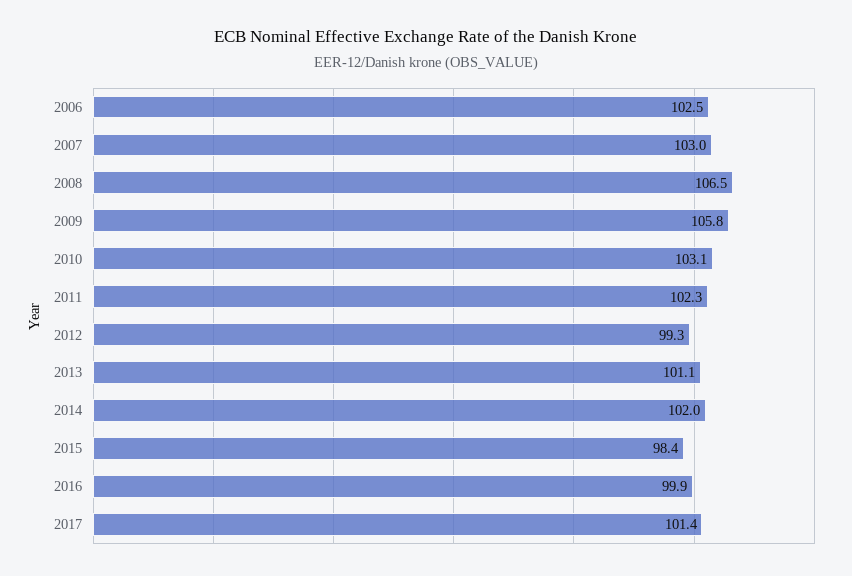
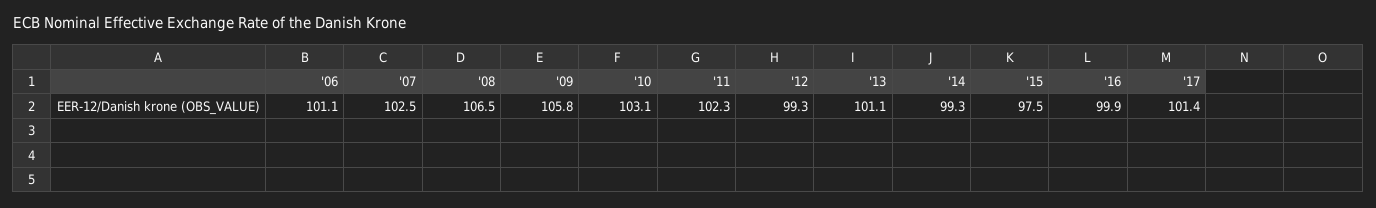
  {
-   "2006": 102.5,
+   "2006": 101.1,
-   "2007": 103,
+   "2007": 102.5,
    "2008": 106.5,
    "2009": 105.8,
    "2010": 103.1,
    "2011": 102.3,
    "2012": 99.3,
    "2013": 101.1,
-   "2014": 102,
+   "2014": 99.3,
-   "2015": 98.4,
+   "2015": 97.5,
    "2016": 99.9,
    "2017": 101.4
  }

